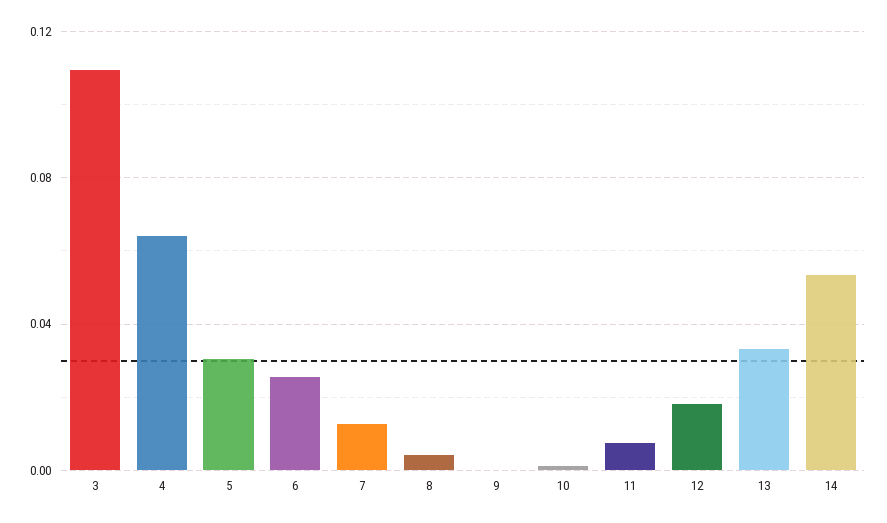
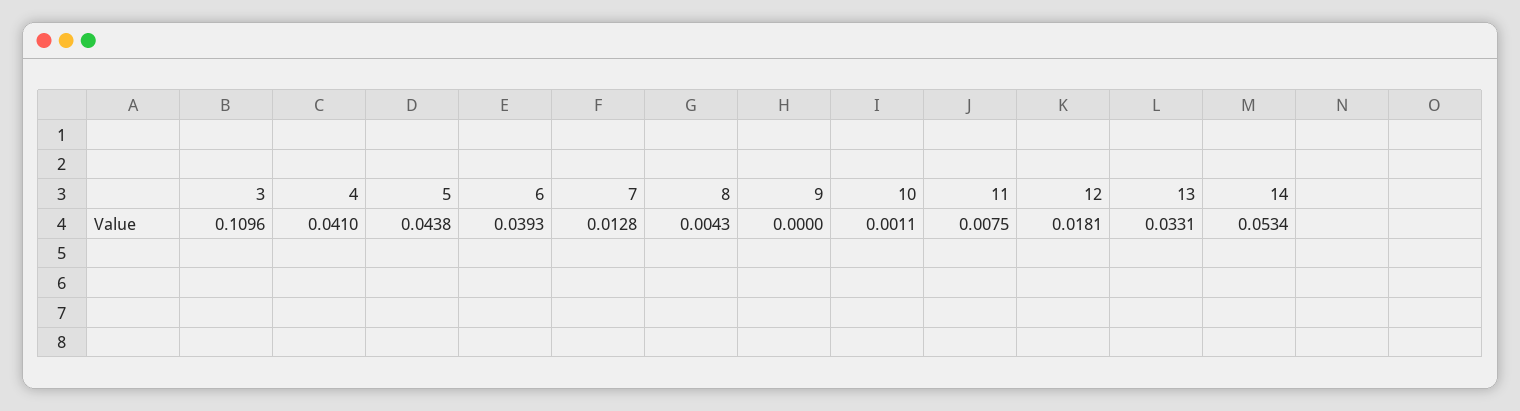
  {
    "3": 0.1096,
-   "4": 0.065,
+   "4": 0.041,
-   "5": 0.03,
+   "5": 0.0438,
-   "6": 0.025,
+   "6": 0.0393,
    "7": 0.0128,
    "8": 0.0043,
    "9": 0,
    "10": 0.0011,
    "11": 0.0075,
    "12": 0.0181,
    "13": 0.0331,
    "14": 0.0534
  }

